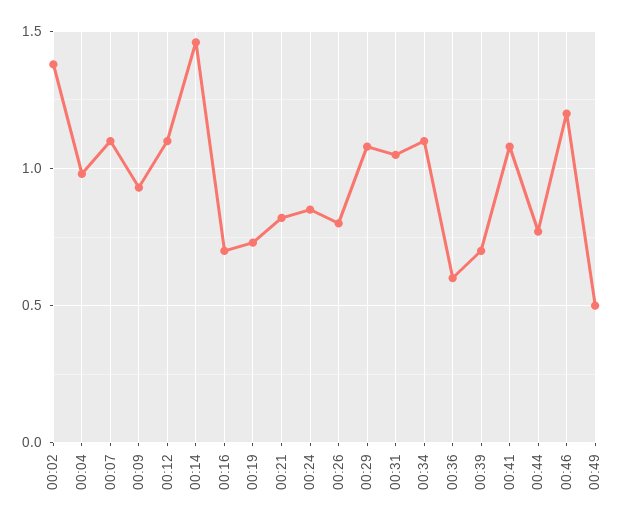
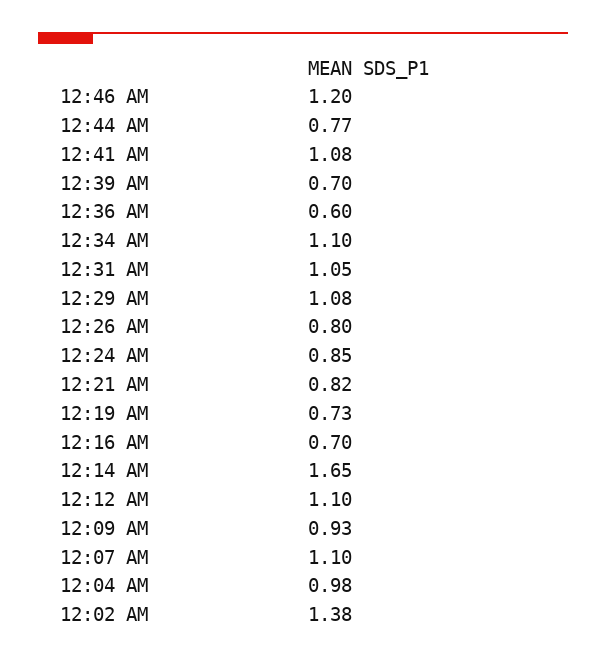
  {
    "00:02": 1.38,
    "00:04": 0.98,
    "00:07": 1.1,
    "00:09": 0.93,
    "00:12": 1.1,
-   "00:14": 1.45,
+   "00:14": 1.65,
    "00:16": 0.7,
    "00:19": 0.73,
    "00:21": 0.82,
    "00:24": 0.85,
    "00:26": 0.8,
    "00:29": 1.08,
    "00:31": 1.05,
    "00:34": 1.1,
    "00:36": 0.6,
    "00:39": 0.7,
    "00:41": 1.08,
    "00:44": 0.77,
-   "00:46": 1.2,
+   "00:46": 1.2
-   "00:49": 0.5
  }

